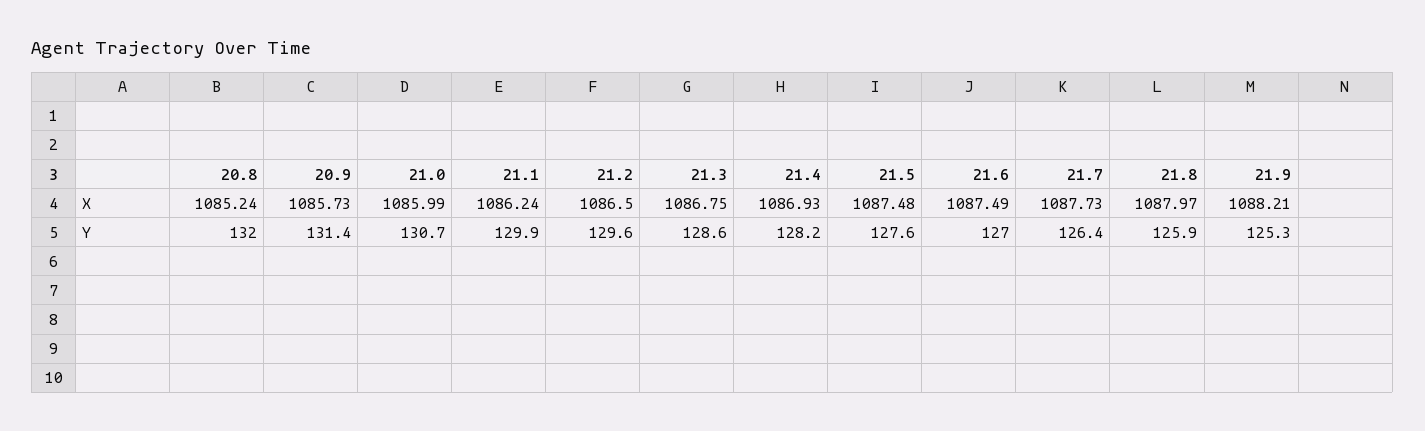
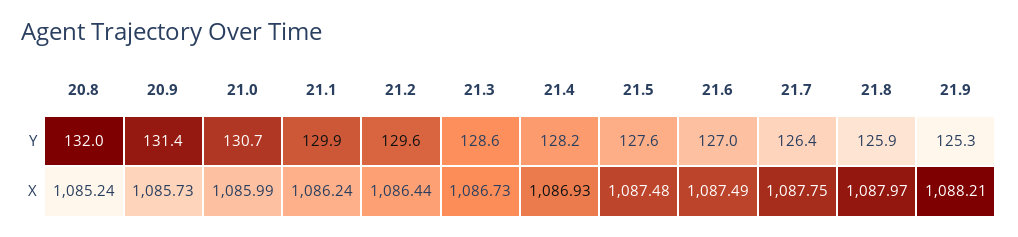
  {
    "20.8": {
      "X": 1085.24,
      "Y": 132
    },
    "20.9": {
      "X": 1085.73,
      "Y": 131.4
    },
    "21.0": {
      "X": 1085.99,
      "Y": 130.7
    },
    "21.1": {
      "X": 1086.24,
      "Y": 129.9
    },
    "21.2": {
-     "X": 1086.5,
+     "X": 1086.44,
      "Y": 129.6
    },
    "21.3": {
-     "X": 1086.75,
+     "X": 1086.73,
      "Y": 128.6
    },
    "21.4": {
      "X": 1086.93,
      "Y": 128.2
    },
    "21.5": {
      "X": 1087.48,
      "Y": 127.6
    },
    "21.6": {
      "X": 1087.49,
      "Y": 127
    },
    "21.7": {
-     "X": 1087.73,
+     "X": 1087.75,
      "Y": 126.4
    },
    "21.8": {
      "X": 1087.97,
      "Y": 125.9
    },
    "21.9": {
      "X": 1088.21,
      "Y": 125.3
    }
  }

